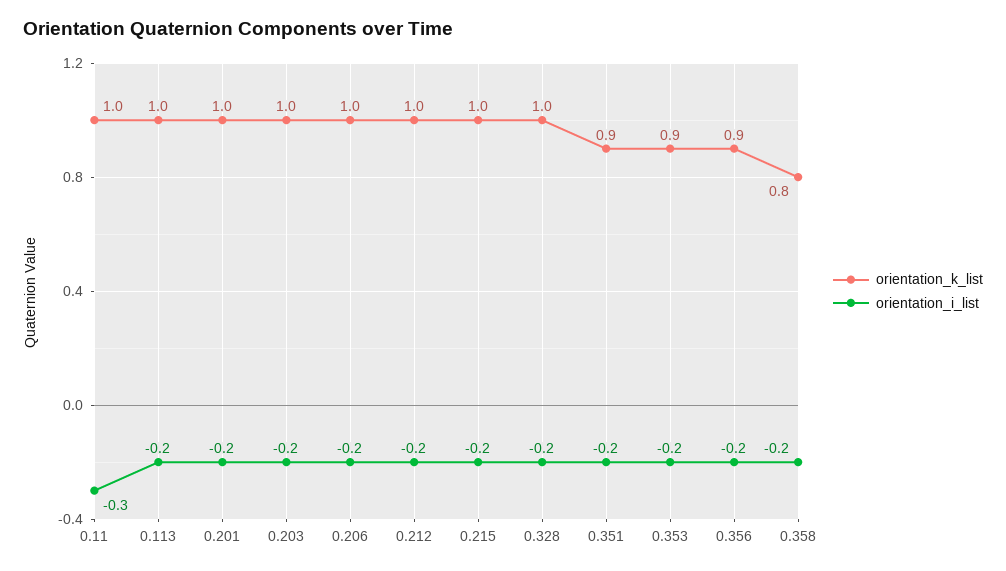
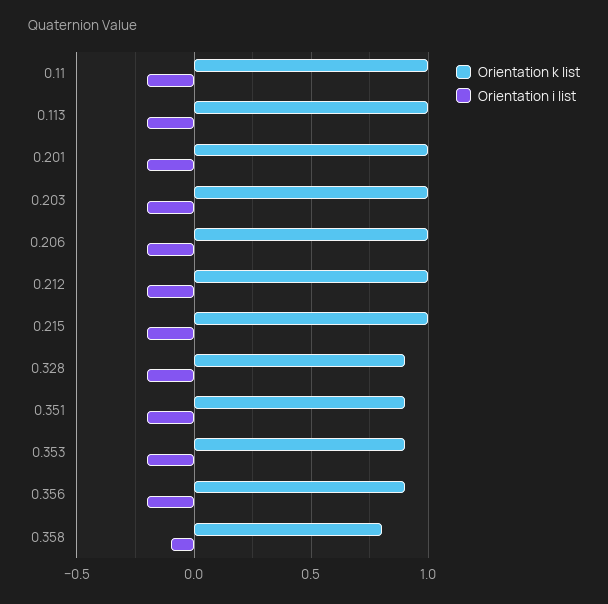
  {
    "orientation_k_list": {
      "0.11": 1,
      "0.113": 1,
      "0.201": 1,
      "0.203": 1,
      "0.206": 1,
      "0.212": 1,
      "0.215": 1,
-     "0.328": 1,
+     "0.328": 0.9,
      "0.351": 0.9,
      "0.353": 0.9,
      "0.356": 0.9,
      "0.358": 0.8
    },
    "orientation_i_list": {
-     "0.11": -0.3,
+     "0.11": -0.2,
      "0.113": -0.2,
      "0.201": -0.2,
      "0.203": -0.2,
      "0.206": -0.2,
      "0.212": -0.2,
      "0.215": -0.2,
      "0.328": -0.2,
      "0.351": -0.2,
      "0.353": -0.2,
      "0.356": -0.2,
-     "0.358": -0.2
+     "0.358": -0.1
    }
  }

